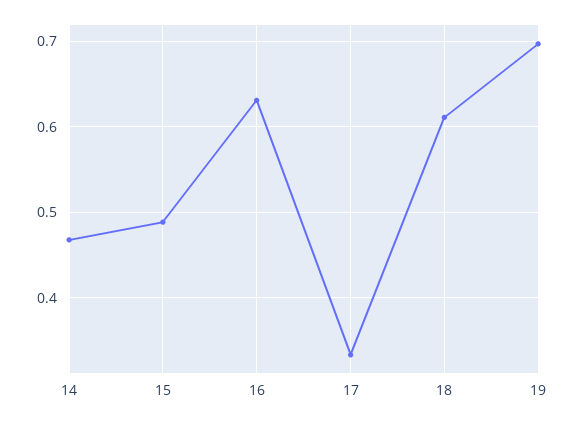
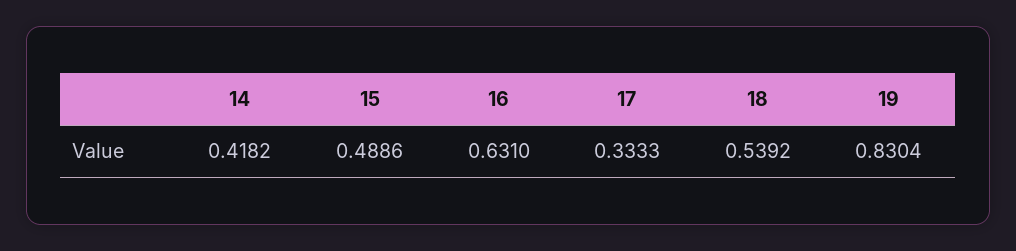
  {
-   "14": 0.47,
+   "14": 0.4182,
    "15": 0.4886,
    "16": 0.631,
    "17": 0.3333,
-   "18": 0.61,
+   "18": 0.5392,
-   "19": 0.7
+   "19": 0.8304
  }

